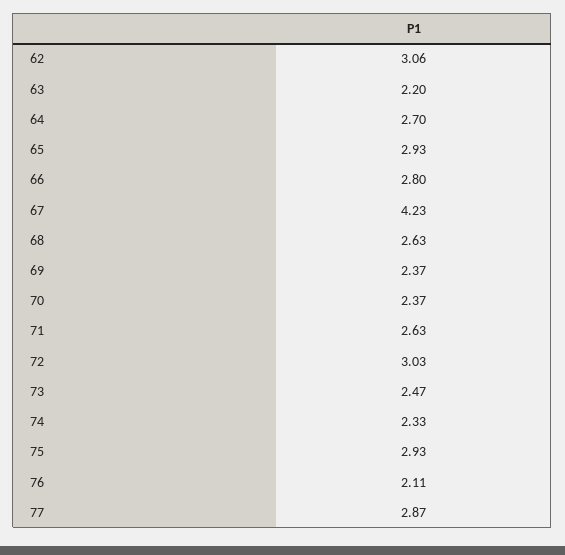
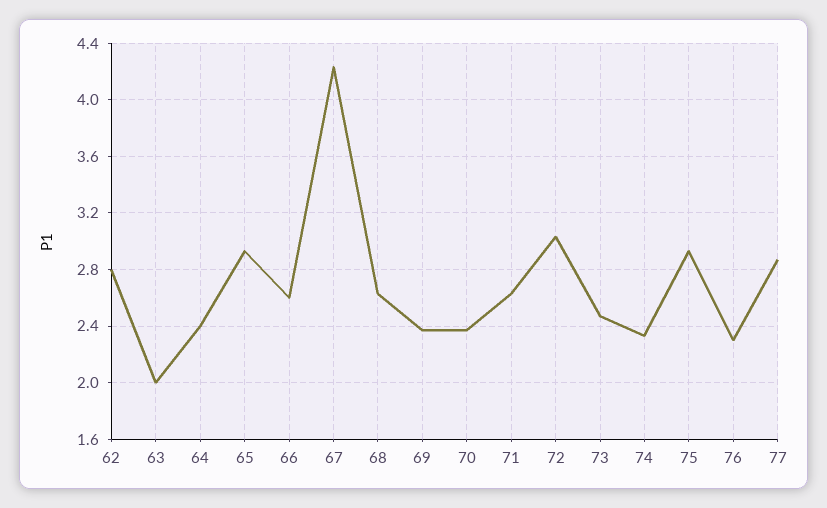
  {
-   "62": 3.06,
+   "62": 2.8,
-   "63": 2.2,
+   "63": 2,
-   "64": 2.7,
+   "64": 2.4,
    "65": 2.93,
-   "66": 2.8,
+   "66": 2.6,
    "67": 4.23,
    "68": 2.63,
    "69": 2.37,
    "70": 2.37,
    "71": 2.63,
    "72": 3.03,
    "73": 2.47,
    "74": 2.33,
    "75": 2.93,
-   "76": 2.11,
+   "76": 2.3,
    "77": 2.87
  }

